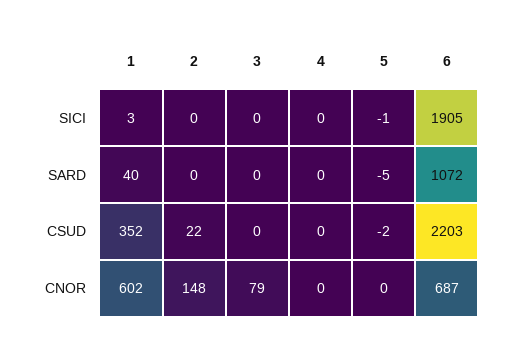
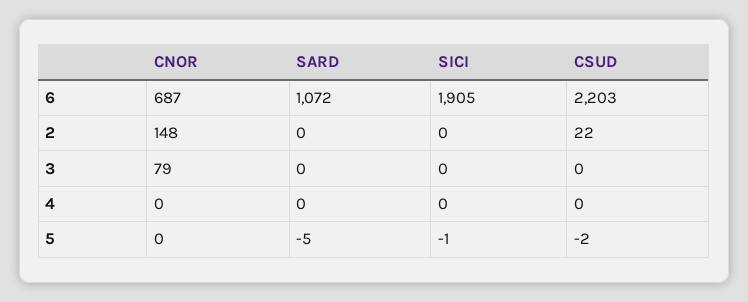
  {
-   "1": {
-     "SICI": 3,
-     "SARD": 40,
-     "CSUD": 352,
-     "CNOR": 602
-   },
    "2": {
      "SICI": 0,
      "SARD": 0,
      "CSUD": 22,
      "CNOR": 148
    },
    "3": {
      "SICI": 0,
      "SARD": 0,
      "CSUD": 0,
      "CNOR": 79
    },
    "4": {
      "SICI": 0,
      "SARD": 0,
      "CSUD": 0,
      "CNOR": 0
    },
    "5": {
      "SICI": -1,
      "SARD": -5,
      "CSUD": -2,
      "CNOR": 0
    },
    "6": {
      "SICI": 1905,
      "SARD": 1072,
      "CSUD": 2203,
      "CNOR": 687
    }
  }

